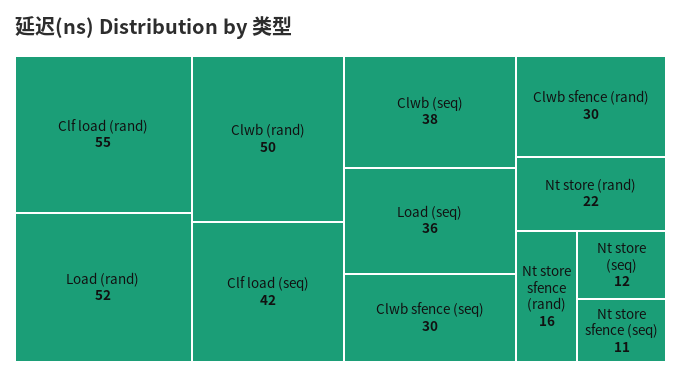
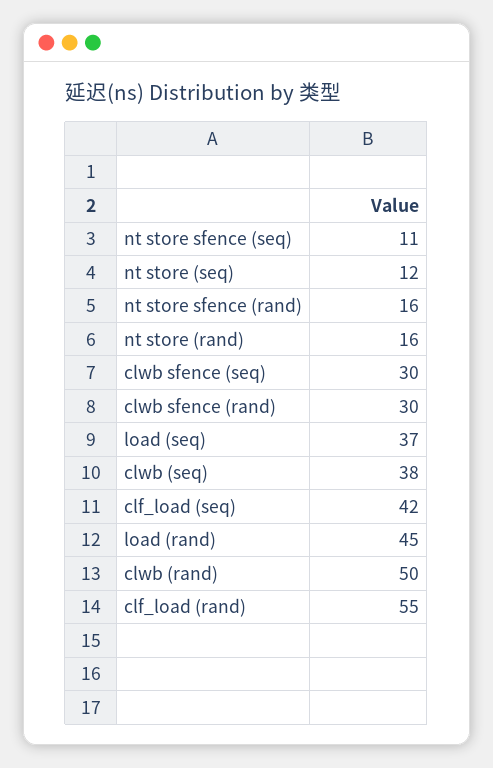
  {
    "Clf load (rand)": 55,
-   "Load (rand)": 52,
+   "Load (rand)": 45,
    "Clwb (rand)": 50,
    "Clf load (seq)": 42,
    "Clwb (seq)": 38,
-   "Load (seq)": 36,
+   "Load (seq)": 37,
    "Clwb sfence (seq)": 30,
    "Clwb sfence (rand)": 30,
-   "Nt store (rand)": 22,
+   "Nt store (rand)": 16,
    "Nt store sfence (rand)": 16,
    "Nt store (seq)": 12,
    "Nt store sfence (seq)": 11
  }

